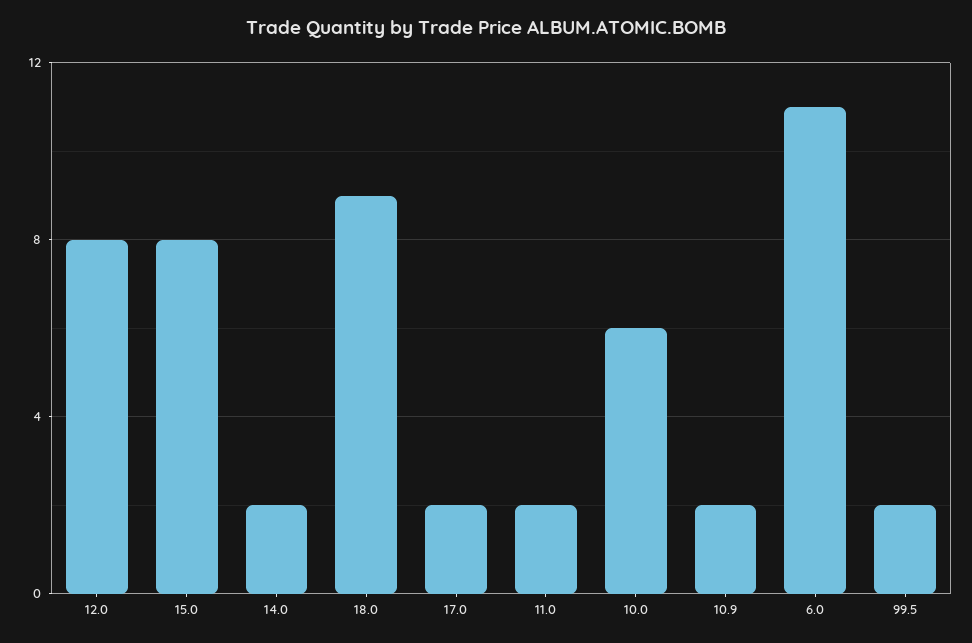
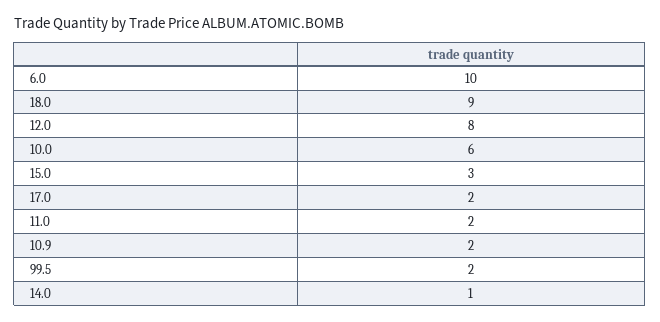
  {
    "12.0": 8,
-   "15.0": 8,
+   "15.0": 3,
-   "14.0": 2,
+   "14.0": 1,
    "18.0": 9,
    "17.0": 2,
    "11.0": 2,
    "10.0": 6,
    "10.9": 2,
-   "6.0": 11,
+   "6.0": 10,
    "99.5": 2
  }

